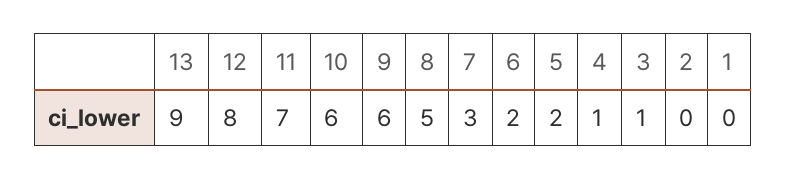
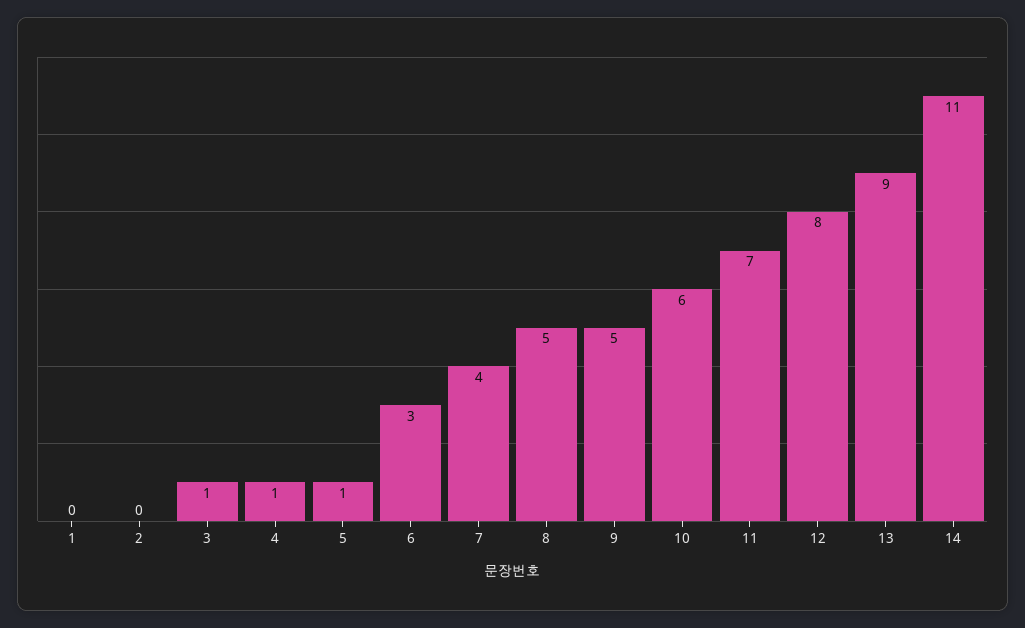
  {
    "13": 9,
    "12": 8,
    "11": 7,
    "10": 6,
-   "9": 6,
+   "9": 5,
    "8": 5,
-   "7": 3,
+   "7": 4,
-   "6": 2,
+   "6": 3,
-   "5": 2,
+   "5": 1,
    "4": 1,
    "3": 1,
    "2": 0,
-   "1": 0
+   "1": 0,
+   "14": 11
  }

